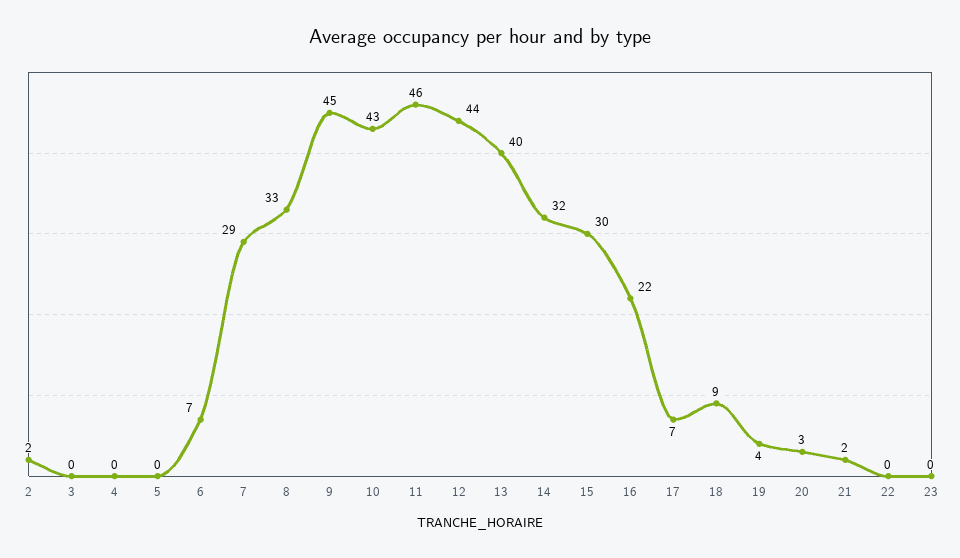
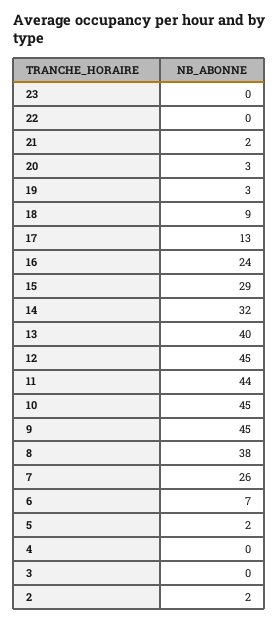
  {
    "2": 2,
    "3": 0,
    "4": 0,
-   "5": 0,
+   "5": 2,
    "6": 7,
-   "7": 29,
+   "7": 26,
-   "8": 33,
+   "8": 38,
    "9": 45,
-   "10": 43,
+   "10": 45,
-   "11": 46,
+   "11": 44,
-   "12": 44,
+   "12": 45,
    "13": 40,
    "14": 32,
-   "15": 30,
+   "15": 29,
-   "16": 22,
+   "16": 24,
-   "17": 7,
+   "17": 13,
    "18": 9,
-   "19": 4,
+   "19": 3,
    "20": 3,
    "21": 2,
    "22": 0,
    "23": 0
  }

